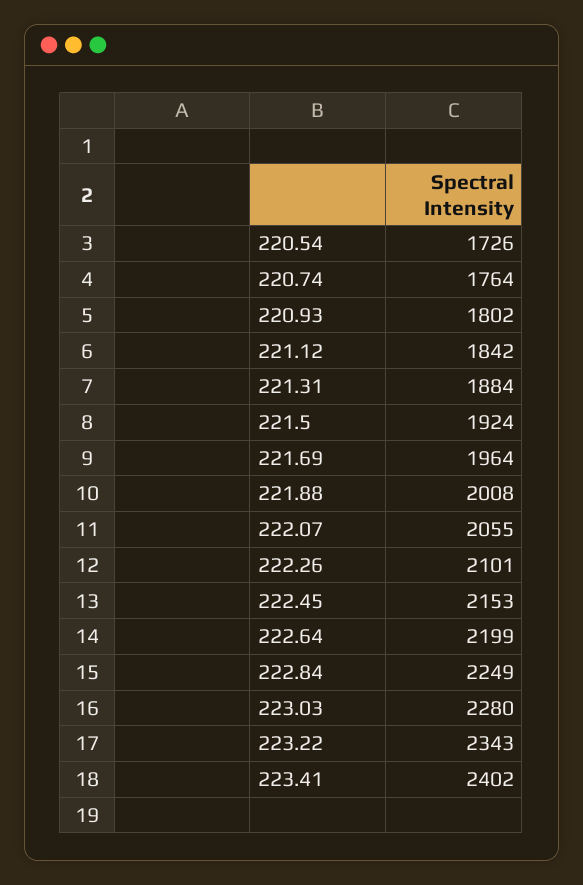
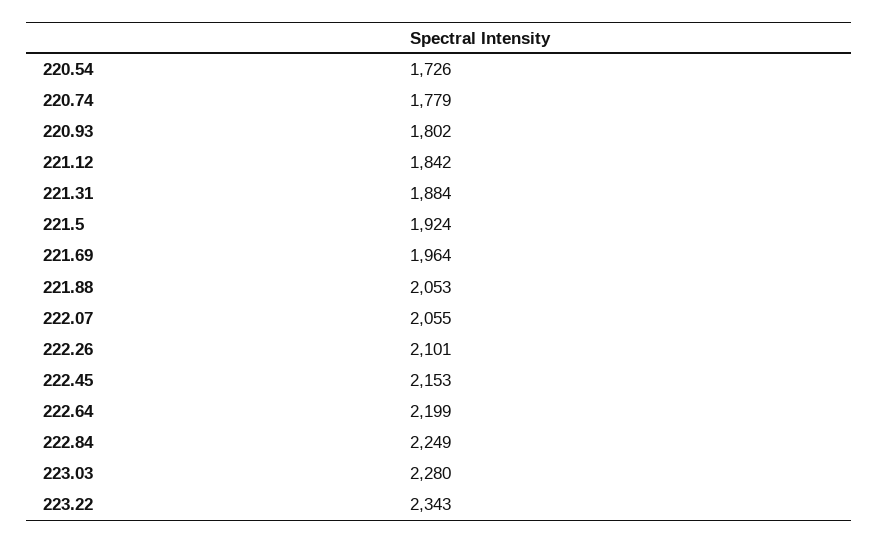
  {
    "220.54": 1726,
-   "220.74": 1764,
+   "220.74": 1779,
    "220.93": 1802,
    "221.12": 1842,
    "221.31": 1884,
    "221.5": 1924,
    "221.69": 1964,
-   "221.88": 2008,
+   "221.88": 2053,
    "222.07": 2055,
    "222.26": 2101,
    "222.45": 2153,
    "222.64": 2199,
    "222.84": 2249,
    "223.03": 2280,
-   "223.22": 2343,
+   "223.22": 2343
-   "223.41": 2402
  }

